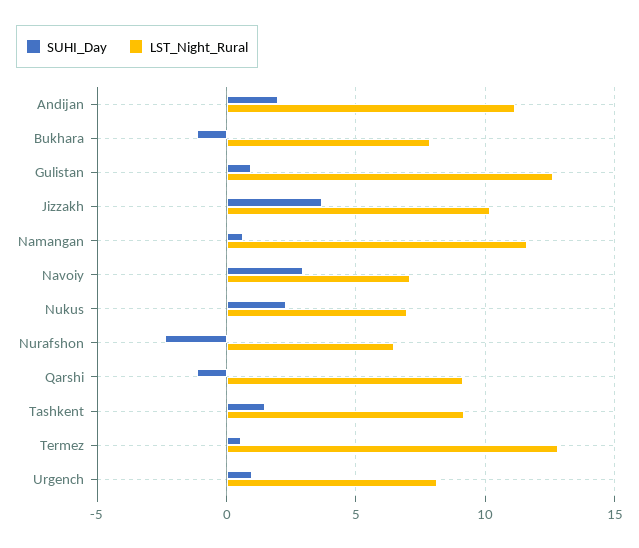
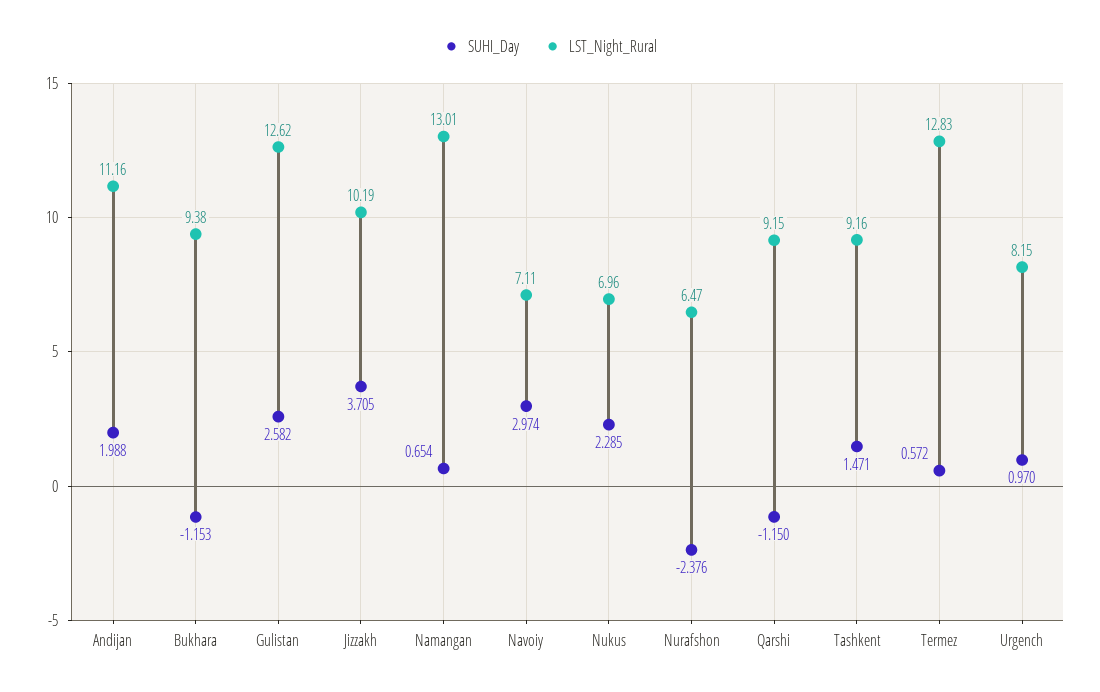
  {
    "SUHI_Day": {
      "Andijan": 1.988,
      "Bukhara": -1.153,
-     "Gulistan": 1,
+     "Gulistan": 2.582,
      "Jizzakh": 3.705,
      "Namangan": 0.654,
      "Navoiy": 2.974,
      "Nukus": 2.285,
      "Nurafshon": -2.376,
      "Qarshi": -1.15,
      "Tashkent": 1.471,
      "Termez": 0.572,
      "Urgench": 0.97
    },
    "LST_Night_Rural": {
      "Andijan": 11.16,
-     "Bukhara": 8,
+     "Bukhara": 9.38,
      "Gulistan": 12.62,
      "Jizzakh": 10.19,
-     "Namangan": 11.5,
+     "Namangan": 13.01,
      "Navoiy": 7.11,
      "Nukus": 6.96,
      "Nurafshon": 6.47,
      "Qarshi": 9.15,
      "Tashkent": 9.16,
      "Termez": 12.83,
      "Urgench": 8.15
    }
  }

